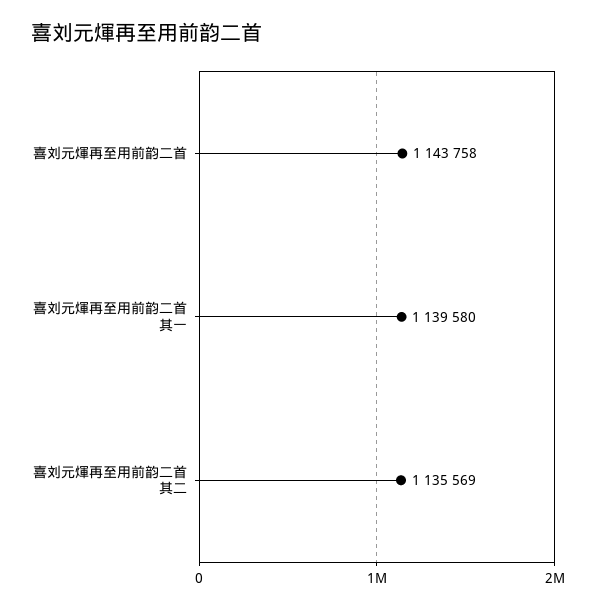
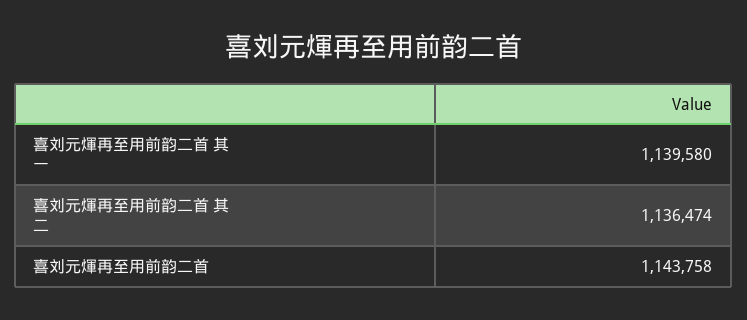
  {
    "喜刘元煇再至用前韵二首": 1143758,
    "喜刘元煇再至用前韵二首 其一": 1139580,
-   "喜刘元煇再至用前韵二首 其二": 1135569
+   "喜刘元煇再至用前韵二首 其二": 1136474
  }

